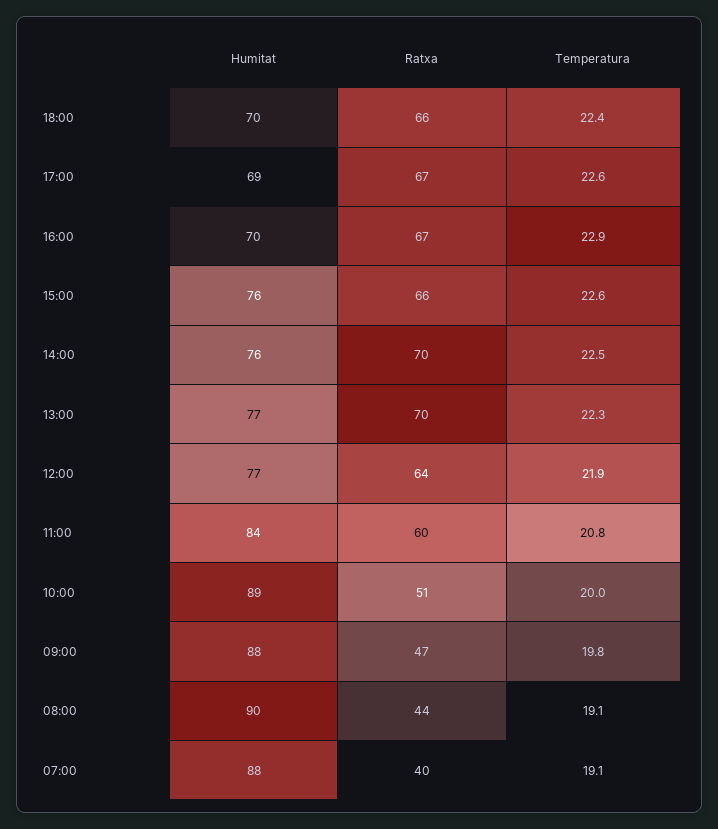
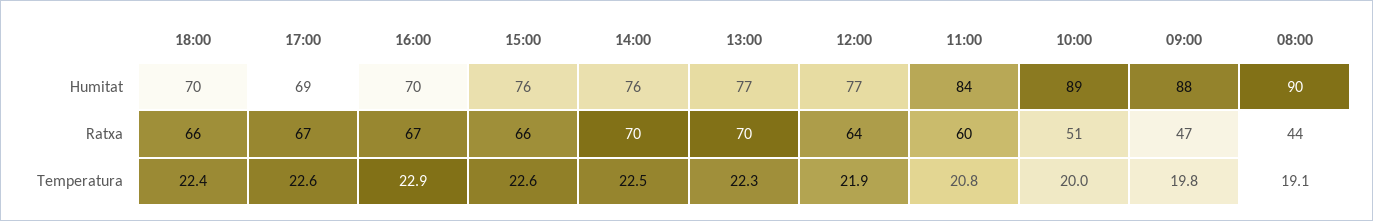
  {
    "Humitat": {
      "18:00": 70,
      "17:00": 69,
      "16:00": 70,
      "15:00": 76,
      "14:00": 76,
      "13:00": 77,
      "12:00": 77,
      "11:00": 84,
      "10:00": 89,
      "09:00": 88,
-     "08:00": 90,
+     "08:00": 90
-     "07:00": 88
    },
    "Ratxa": {
      "18:00": 66,
      "17:00": 67,
      "16:00": 67,
      "15:00": 66,
      "14:00": 70,
      "13:00": 70,
      "12:00": 64,
      "11:00": 60,
      "10:00": 51,
      "09:00": 47,
-     "08:00": 44,
+     "08:00": 44
-     "07:00": 40
    },
    "Temperatura": {
      "18:00": 22.4,
      "17:00": 22.6,
      "16:00": 22.9,
      "15:00": 22.6,
      "14:00": 22.5,
      "13:00": 22.3,
      "12:00": 21.9,
      "11:00": 20.8,
      "10:00": 20,
      "09:00": 19.8,
-     "08:00": 19.1,
+     "08:00": 19.1
-     "07:00": 19.1
    }
  }

